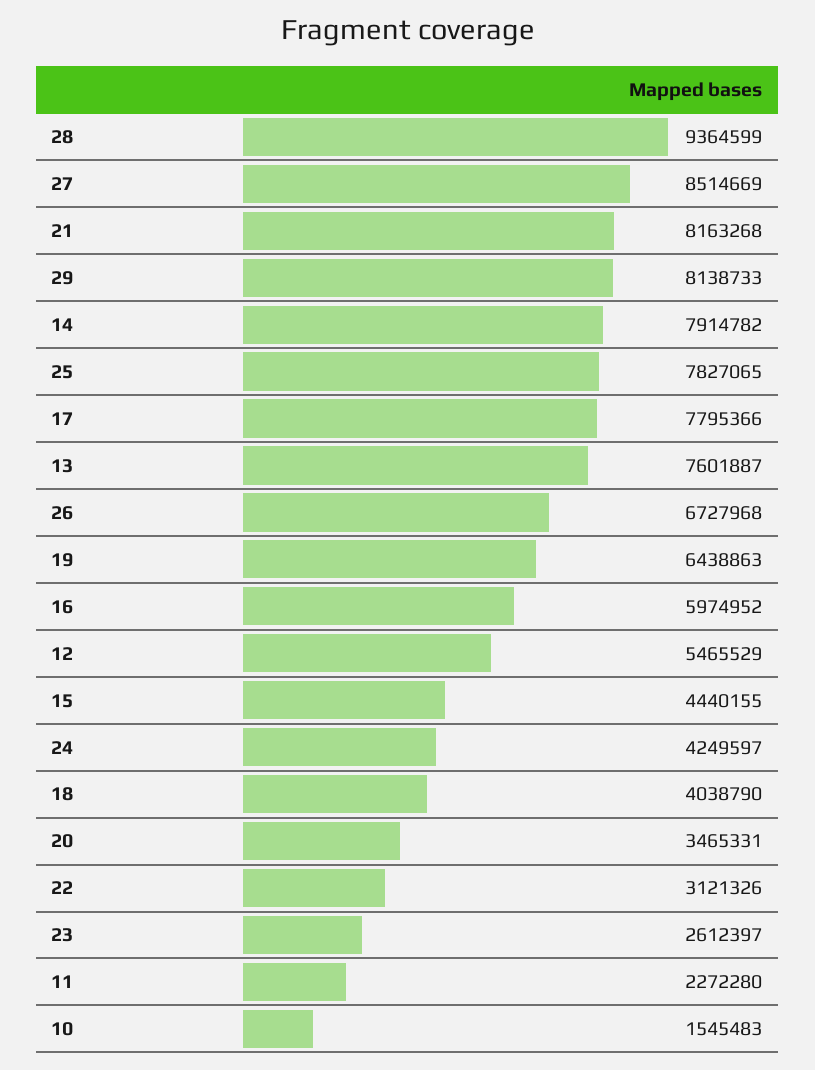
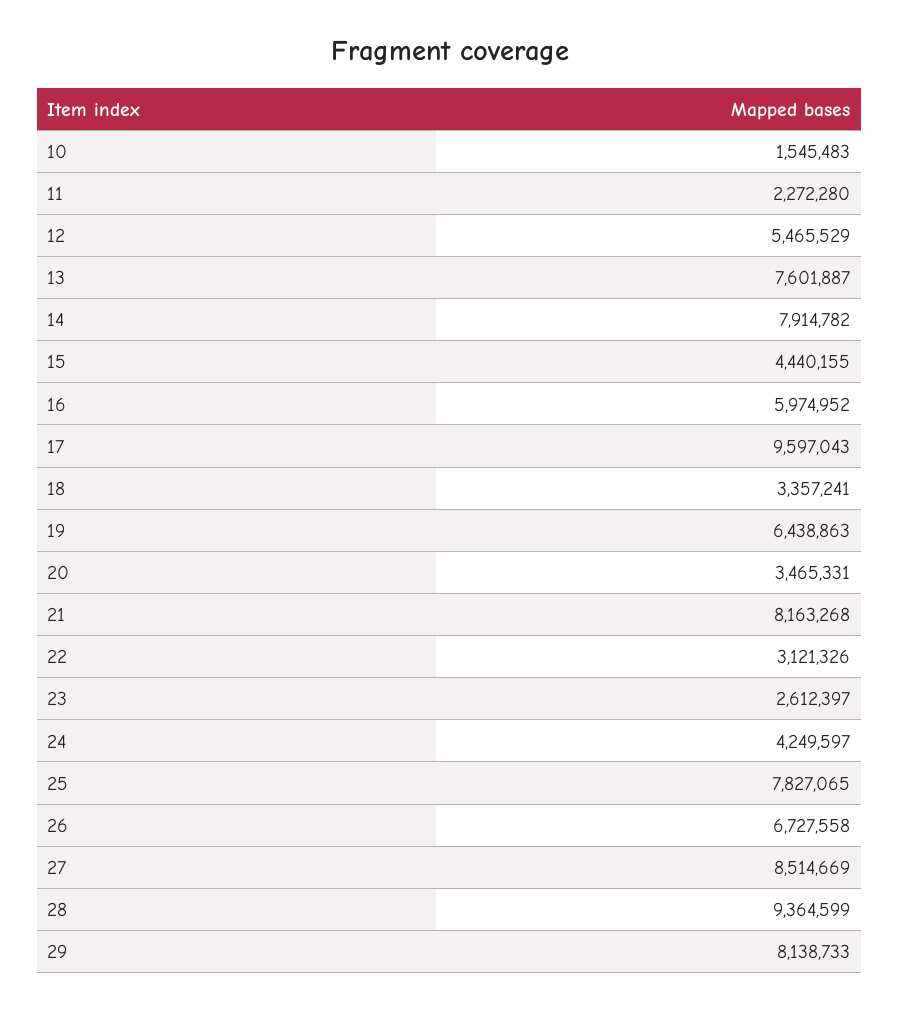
  {
    "28": 9364599,
    "27": 8514669,
    "21": 8163268,
    "29": 8138733,
    "14": 7914782,
    "25": 7827065,
-   "17": 7795366,
+   "17": 9597043,
    "13": 7601887,
-   "26": 6727968,
+   "26": 6727558,
    "19": 6438863,
    "16": 5974952,
    "12": 5465529,
    "15": 4440155,
    "24": 4249597,
-   "18": 4038790,
+   "18": 3357241,
    "20": 3465331,
    "22": 3121326,
    "23": 2612397,
    "11": 2272280,
    "10": 1545483
  }

